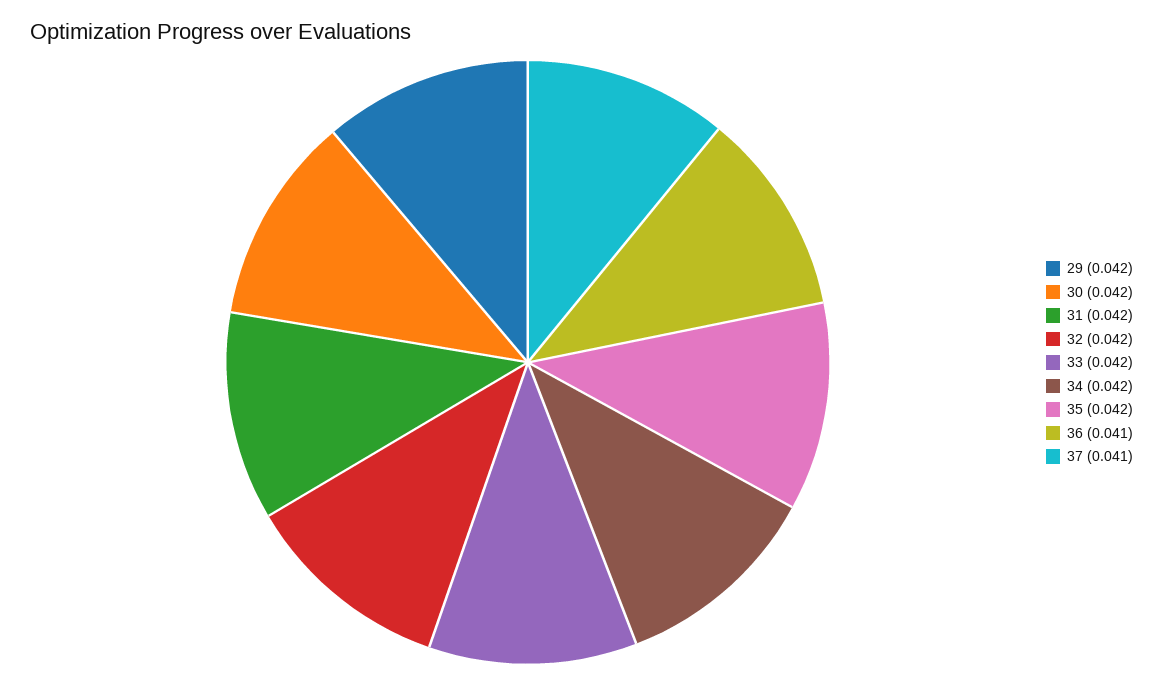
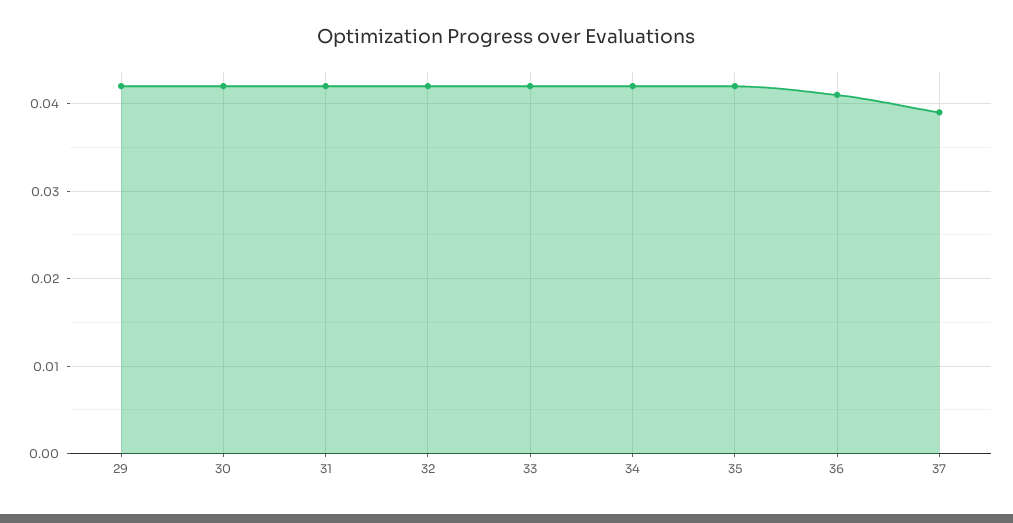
  {
    "29": 0.042,
    "30": 0.042,
    "31": 0.042,
    "32": 0.042,
    "33": 0.042,
    "34": 0.042,
    "35": 0.042,
    "36": 0.041,
-   "37": 0.041
+   "37": 0.039
  }

